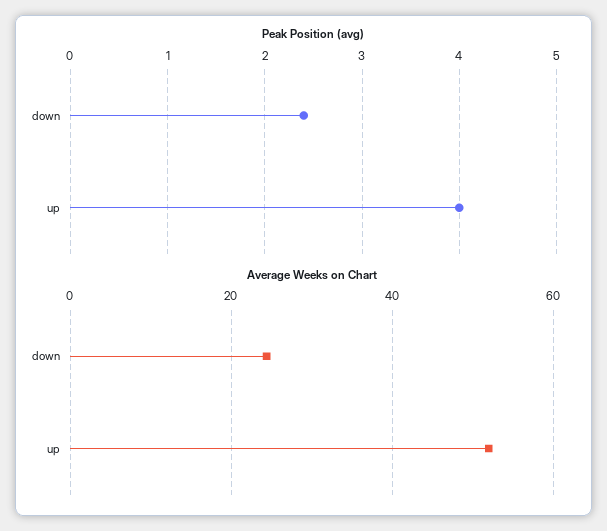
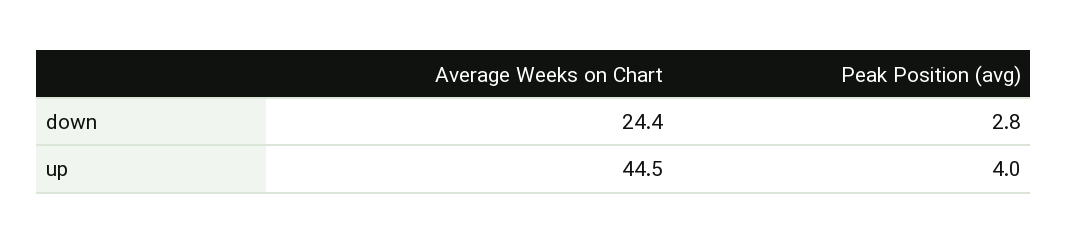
  {
    "Peak Position (avg)": {
-     "down": 2.4,
+     "down": 2.8,
      "up": 4
    },
    "Average Weeks on Chart": {
      "down": 24.4,
-     "up": 52
+     "up": 44.5
    }
  }

